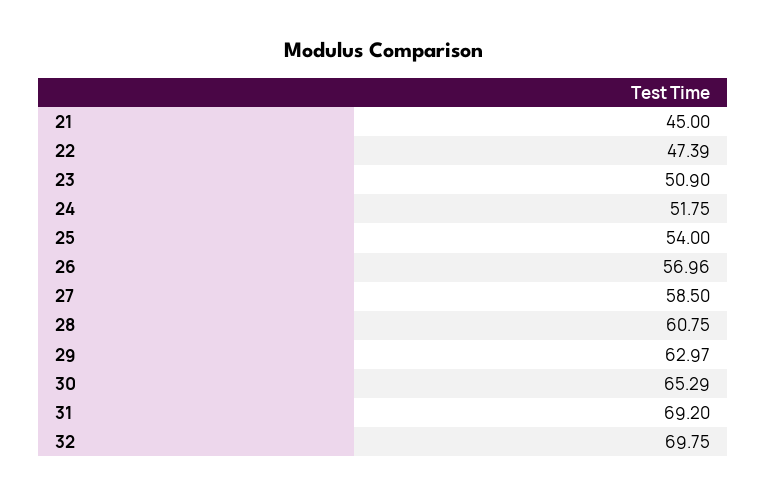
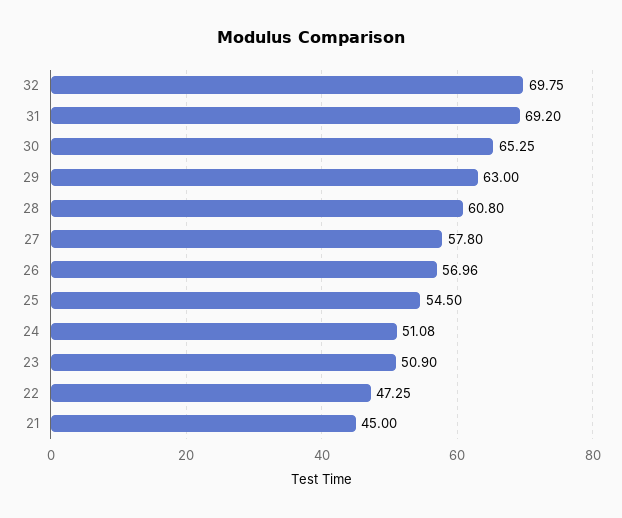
  {
    "21": 45,
-   "22": 47.39,
+   "22": 47.25,
    "23": 50.9,
-   "24": 51.75,
+   "24": 51.08,
-   "25": 54,
+   "25": 54.5,
    "26": 56.96,
-   "27": 58.5,
+   "27": 57.8,
-   "28": 60.75,
+   "28": 60.8,
-   "29": 62.97,
+   "29": 63,
-   "30": 65.29,
+   "30": 65.25,
    "31": 69.2,
    "32": 69.75
  }

